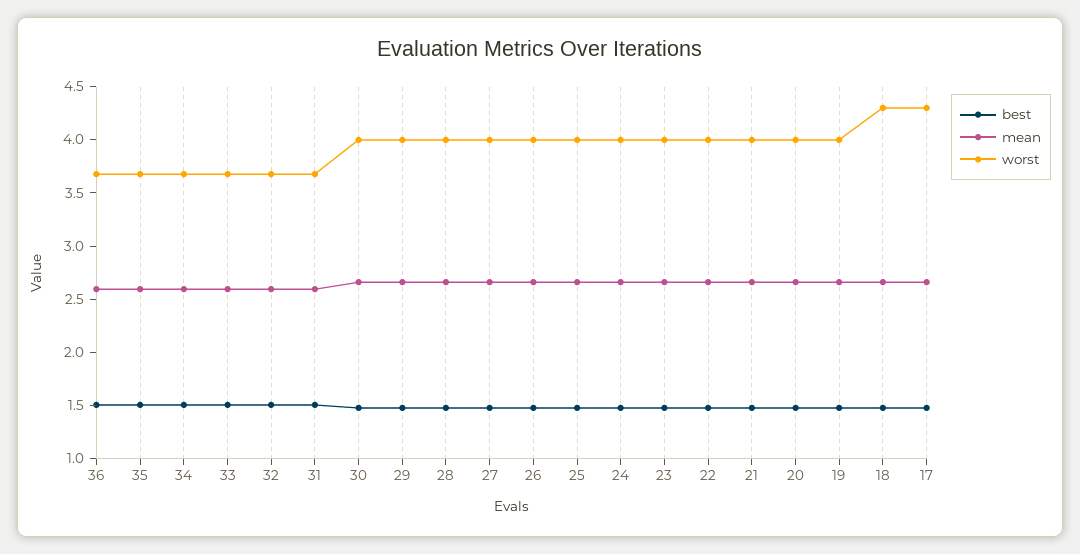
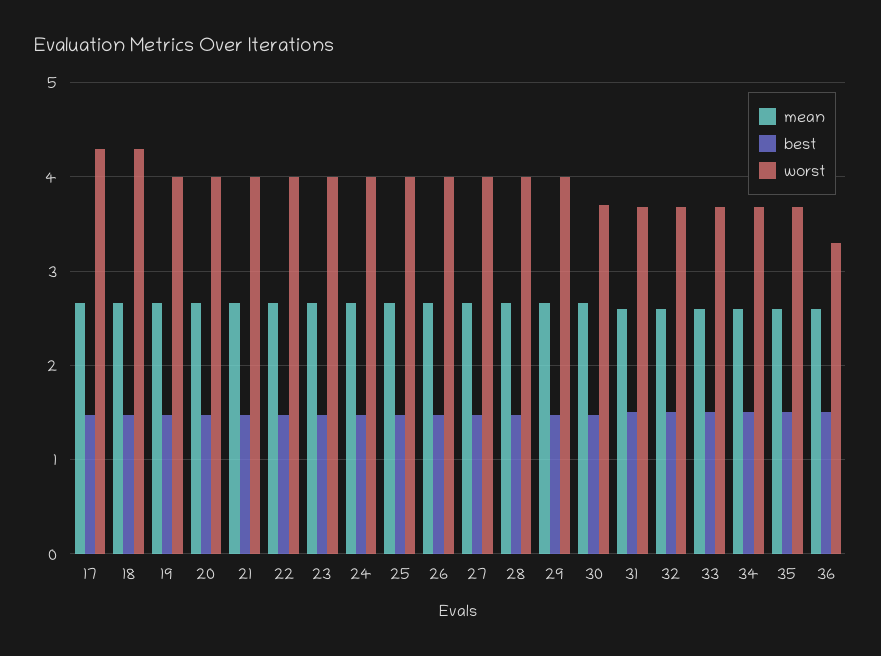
  {
    "best": {
      "36": 1.5,
      "35": 1.5,
      "34": 1.5,
      "33": 1.5,
      "32": 1.5,
      "31": 1.5,
      "30": 1.5,
      "29": 1.5,
      "28": 1.5,
      "27": 1.5,
      "26": 1.5,
      "25": 1.5,
      "24": 1.5,
      "23": 1.5,
      "22": 1.5,
      "21": 1.5,
      "20": 1.5,
      "19": 1.5,
      "18": 1.5,
      "17": 1.5
    },
    "mean": {
      "36": 2.6,
      "35": 2.6,
      "34": 2.6,
      "33": 2.6,
      "32": 2.6,
      "31": 2.6,
      "30": 2.7,
      "29": 2.7,
      "28": 2.7,
      "27": 2.7,
      "26": 2.7,
      "25": 2.7,
      "24": 2.7,
      "23": 2.7,
      "22": 2.7,
      "21": 2.7,
      "20": 2.7,
      "19": 2.7,
      "18": 2.7,
      "17": 2.7
    },
    "worst": {
-     "36": 3.7,
+     "36": 3.3,
      "35": 3.7,
      "34": 3.7,
      "33": 3.7,
      "32": 3.7,
      "31": 3.7,
-     "30": 4,
+     "30": 3.7,
      "29": 4,
      "28": 4,
      "27": 4,
      "26": 4,
      "25": 4,
      "24": 4,
      "23": 4,
      "22": 4,
      "21": 4,
      "20": 4,
      "19": 4,
      "18": 4.3,
      "17": 4.3
    }
  }

